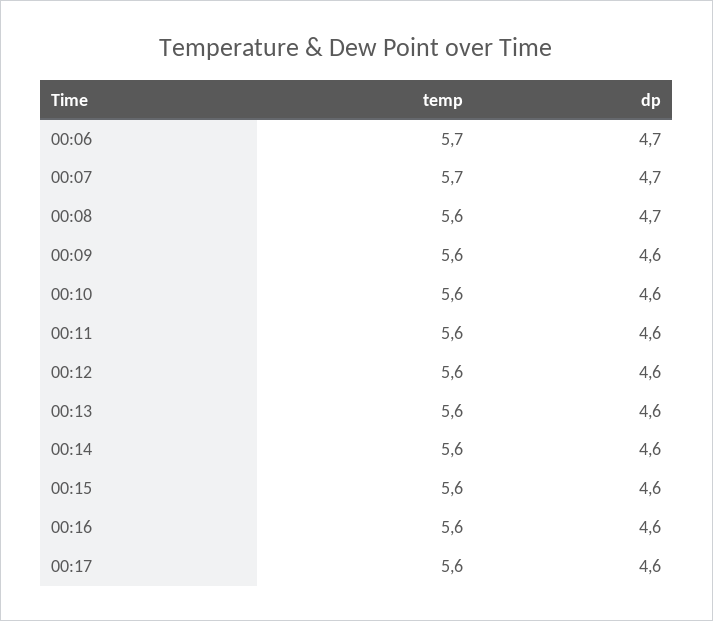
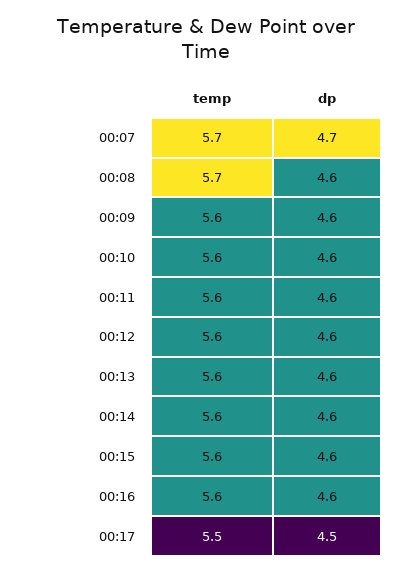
  {
    "temp": {
-     "00:06": 5.7,
      "00:07": 5.7,
-     "00:08": 5.6,
+     "00:08": 5.7,
      "00:09": 5.6,
      "00:10": 5.6,
      "00:11": 5.6,
      "00:12": 5.6,
      "00:13": 5.6,
      "00:14": 5.6,
      "00:15": 5.6,
      "00:16": 5.6,
-     "00:17": 5.6
+     "00:17": 5.5
    },
    "dp": {
-     "00:06": 4.7,
      "00:07": 4.7,
-     "00:08": 4.7,
+     "00:08": 4.6,
      "00:09": 4.6,
      "00:10": 4.6,
      "00:11": 4.6,
      "00:12": 4.6,
      "00:13": 4.6,
      "00:14": 4.6,
      "00:15": 4.6,
      "00:16": 4.6,
-     "00:17": 4.6
+     "00:17": 4.5
    }
  }

